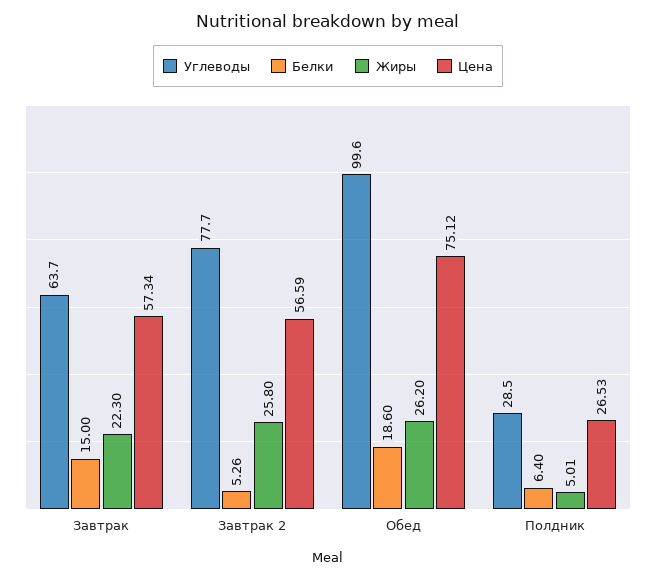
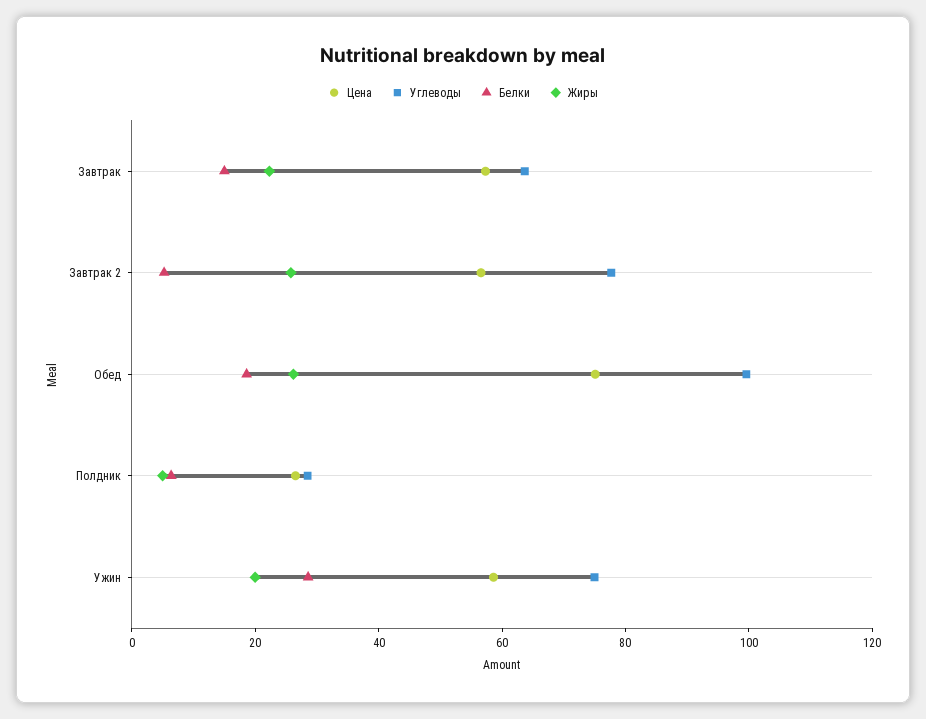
  {
    "Углеводы": {
      "Завтрак": 63.7,
      "Завтрак 2": 77.7,
      "Обед": 99.6,
-     "Полдник": 28.5
+     "Полдник": 28.5,
+     "Ужин": 75
    },
    "Белки": {
      "Завтрак": 15,
      "Завтрак 2": 5.26,
      "Обед": 18.6,
-     "Полдник": 6.4
+     "Полдник": 6.4,
+     "Ужин": 30
    },
    "Жиры": {
      "Завтрак": 22.3,
      "Завтрак 2": 25.8,
      "Обед": 26.2,
-     "Полдник": 5.01
+     "Полдник": 5.01,
+     "Ужин": 20
    },
    "Цена": {
      "Завтрак": 57.34,
      "Завтрак 2": 56.59,
      "Обед": 75.12,
-     "Полдник": 26.53
+     "Полдник": 26.53,
+     "Ужин": 60
    }
  }

